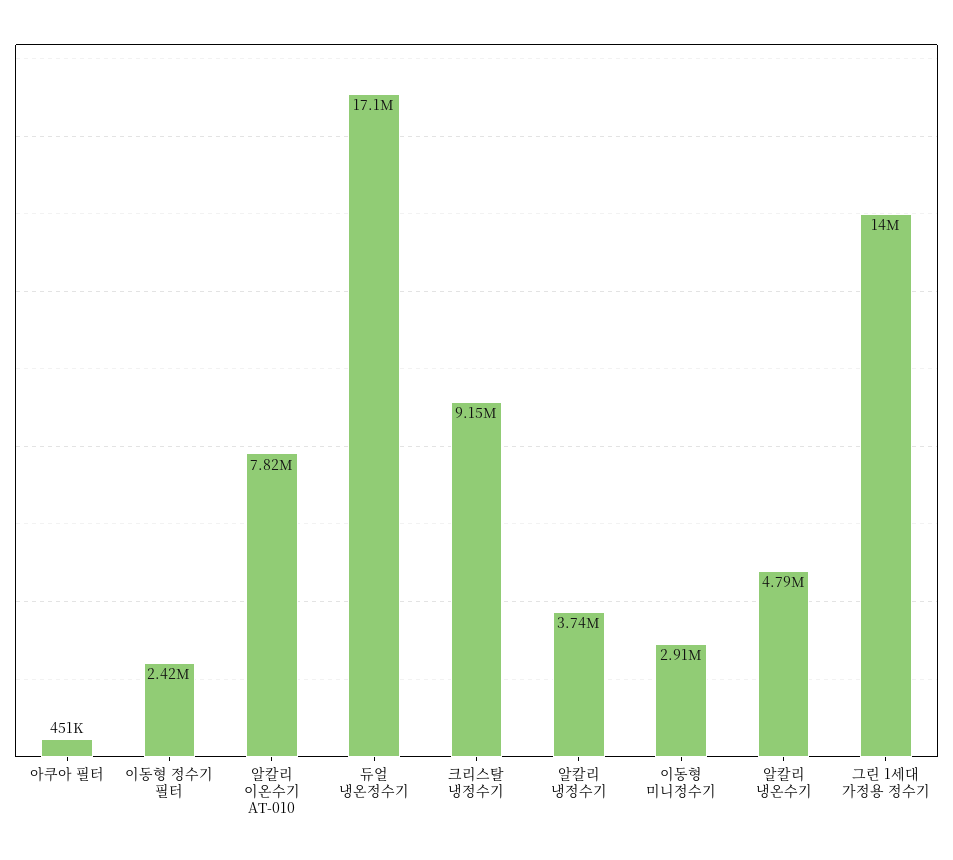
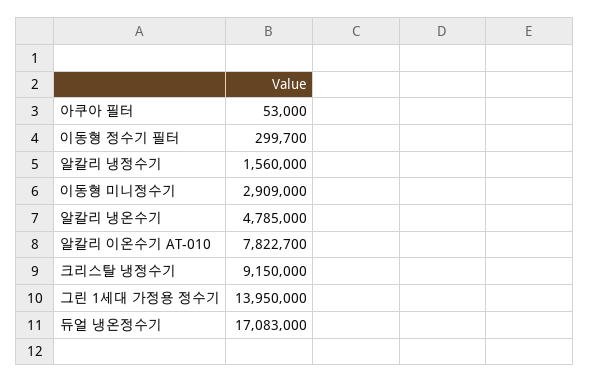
  {
-   "아쿠아 필터": 451000,
+   "아쿠아 필터": 53000,
-   "이동형 정수기 필터": 2420000,
+   "이동형 정수기 필터": 299700,
    "알칼리 이온수기 AT-010": 7822700,
    "듀얼 냉온정수기": 17083000,
    "크리스탈 냉정수기": 9150000,
-   "알칼리 냉정수기": 3740000,
+   "알칼리 냉정수기": 1560000,
    "이동형 미니정수기": 2909000,
    "알칼리 냉온수기": 4785000,
    "그린 1세대 가정용 정수기": 13950000
  }

